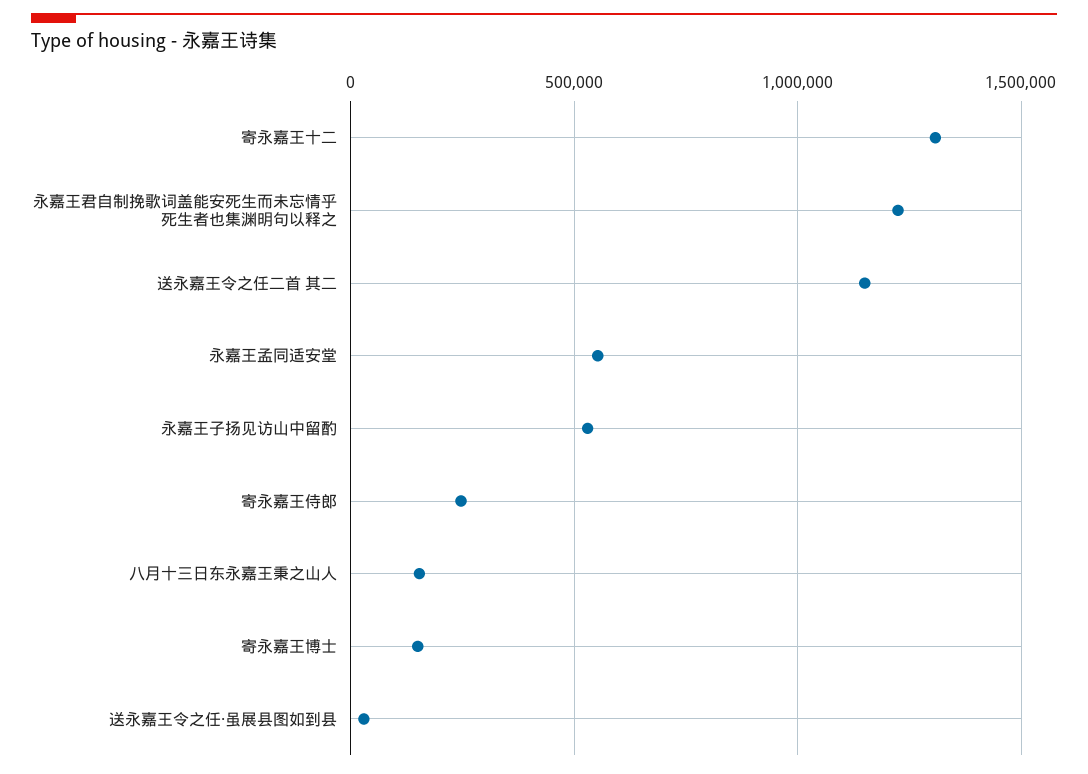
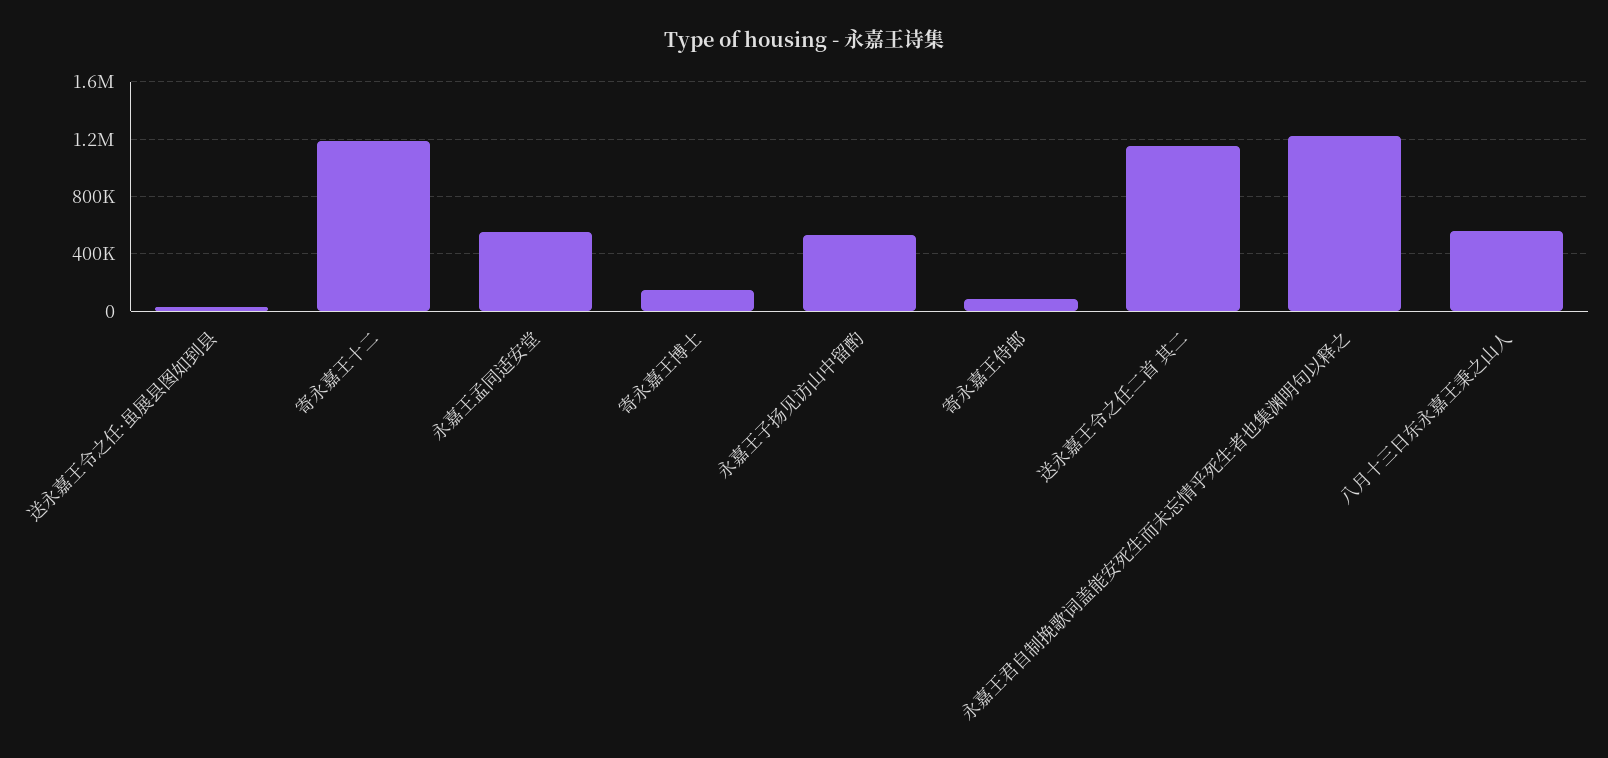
  {
-   "寄永嘉王十二": 1300000,
+   "寄永嘉王十二": 1200000,
    "永嘉王君自制挽歌词盖能安死生而未忘情乎死生者也集渊明句以释之": 1200000,
    "送永嘉王令之任二首 其二": 1150000,
    "永嘉王孟同适安堂": 550000,
    "永嘉王子扬见访山中留酌": 550000,
-   "寄永嘉王侍郎": 250000,
+   "寄永嘉王侍郎": 100000,
-   "八月十三日东永嘉王秉之山人": 150000,
+   "八月十三日东永嘉王秉之山人": 550000,
    "寄永嘉王博士": 150000,
    "送永嘉王令之任·虽展县图如到县": 50000
  }

